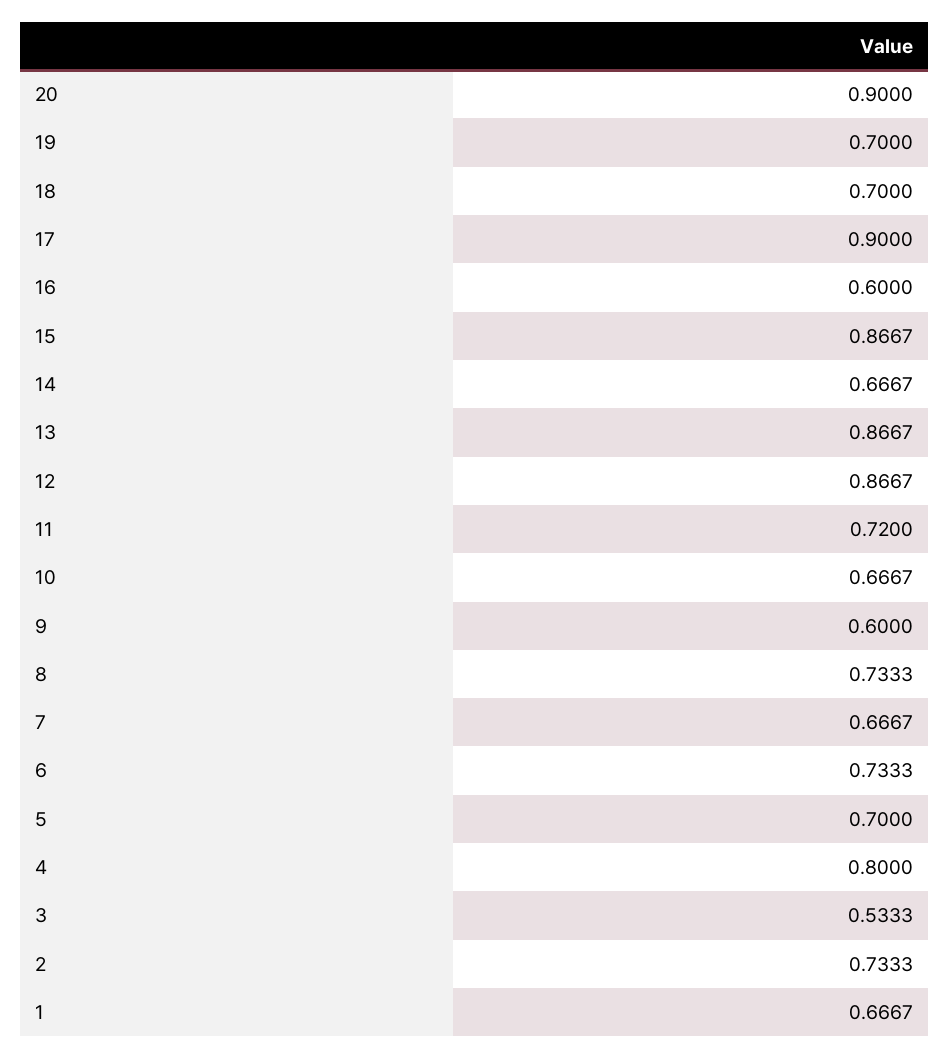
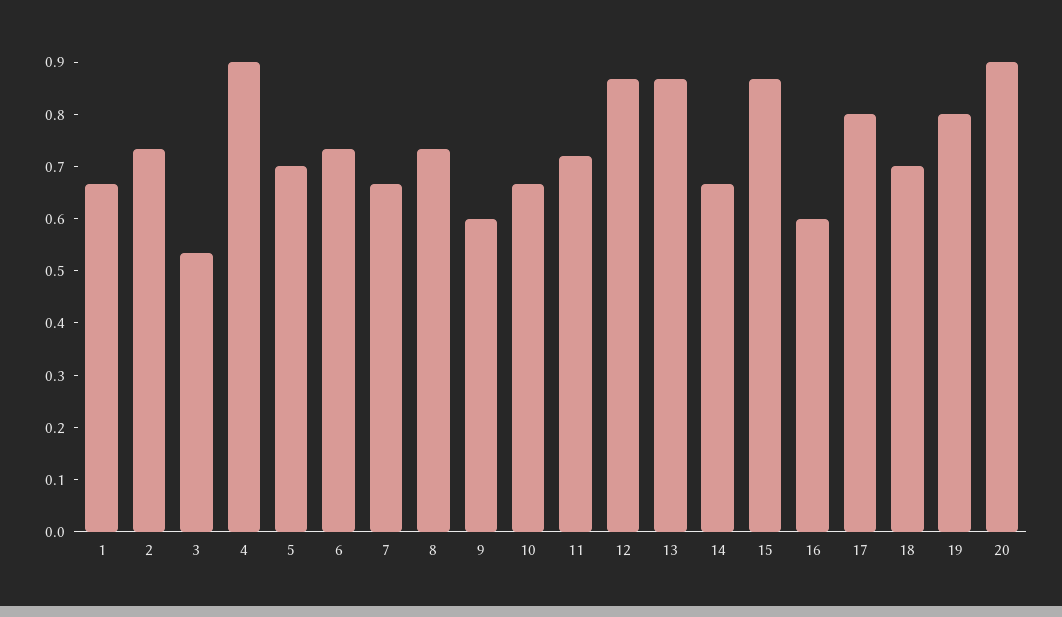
  {
    "20": 0.9,
-   "19": 0.7,
+   "19": 0.8,
    "18": 0.7,
-   "17": 0.9,
+   "17": 0.8,
    "16": 0.6,
    "15": 0.8667,
    "14": 0.6667,
    "13": 0.8667,
    "12": 0.8667,
    "11": 0.72,
    "10": 0.6667,
    "9": 0.6,
    "8": 0.7333,
    "7": 0.6667,
    "6": 0.7333,
    "5": 0.7,
-   "4": 0.8,
+   "4": 0.9,
    "3": 0.5333,
    "2": 0.7333,
    "1": 0.6667
  }

